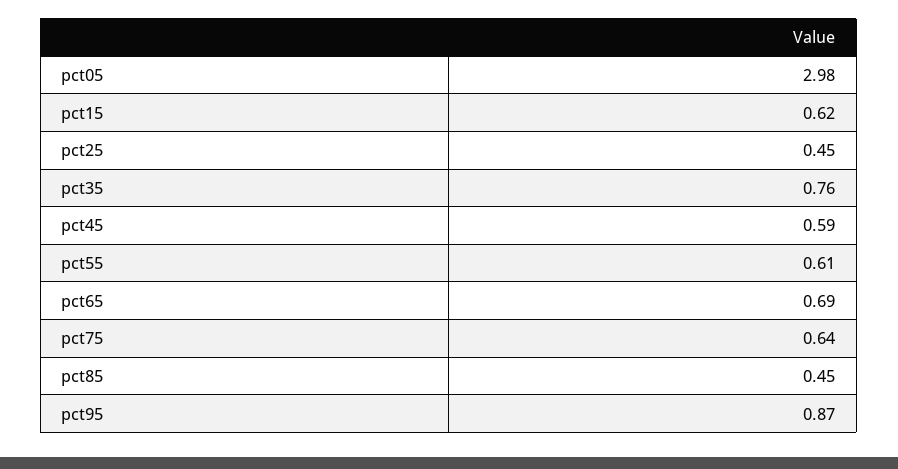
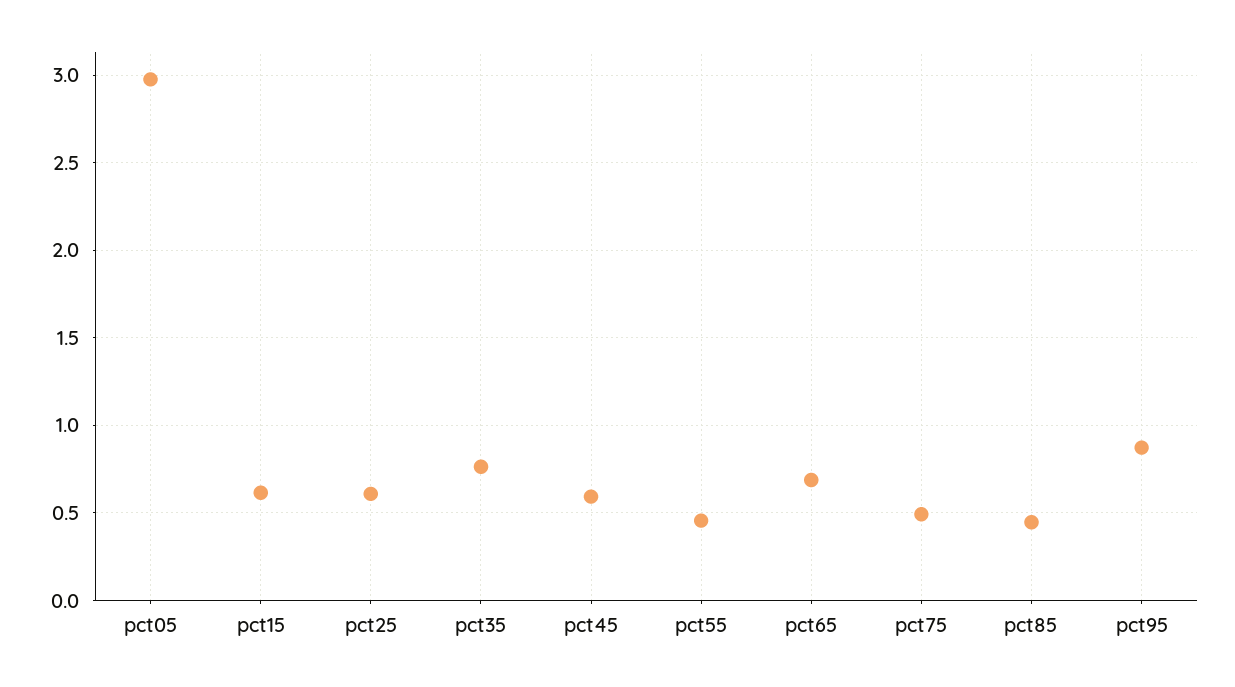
  {
    "pct05": 2.98,
    "pct15": 0.62,
-   "pct25": 0.45,
+   "pct25": 0.6,
    "pct35": 0.76,
    "pct45": 0.59,
-   "pct55": 0.61,
+   "pct55": 0.45,
    "pct65": 0.69,
-   "pct75": 0.64,
+   "pct75": 0.5,
    "pct85": 0.45,
    "pct95": 0.87
  }

